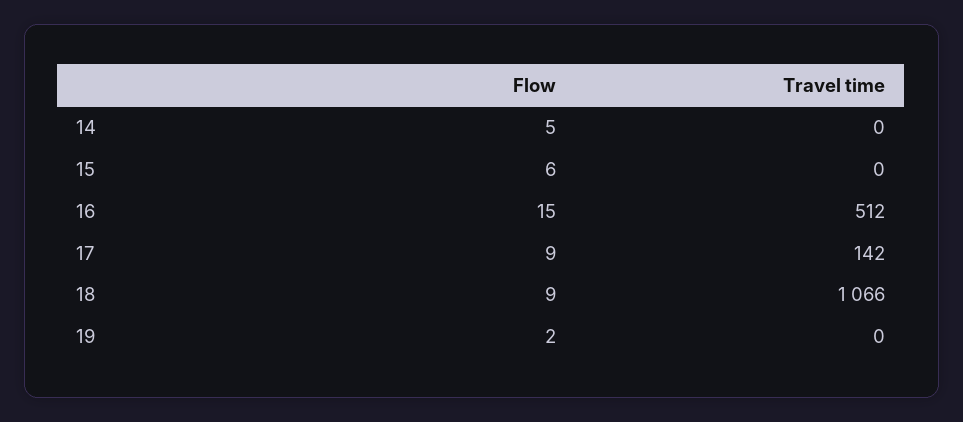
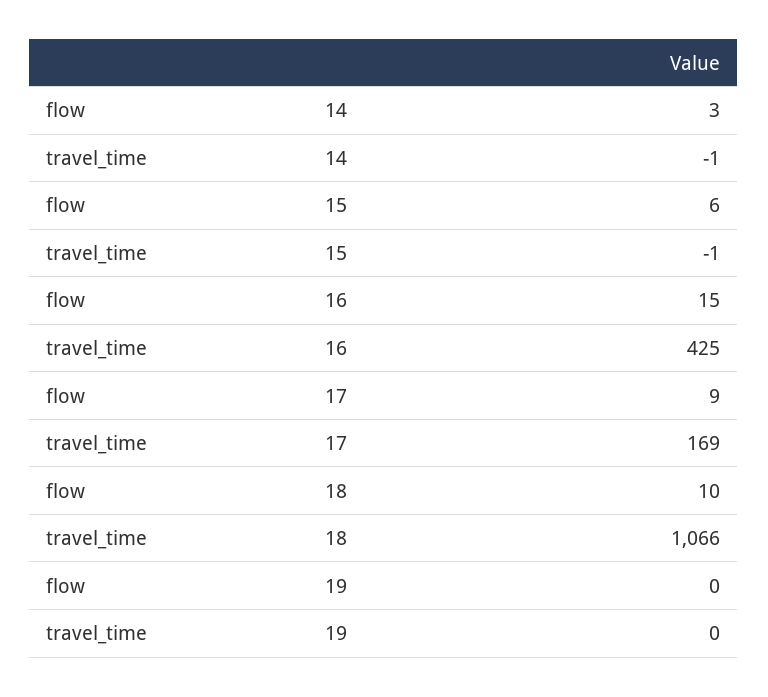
  {
    "Flow": {
-     "14": 5,
+     "14": 3,
      "15": 6,
      "16": 15,
      "17": 9,
-     "18": 9,
+     "18": 10,
-     "19": 2
+     "19": 0
    },
    "Travel time": {
-     "14": 0,
+     "14": -1,
-     "15": 0,
+     "15": -1,
-     "16": 512,
+     "16": 425,
-     "17": 142,
+     "17": 169,
      "18": 1066,
      "19": 0
    }
  }

